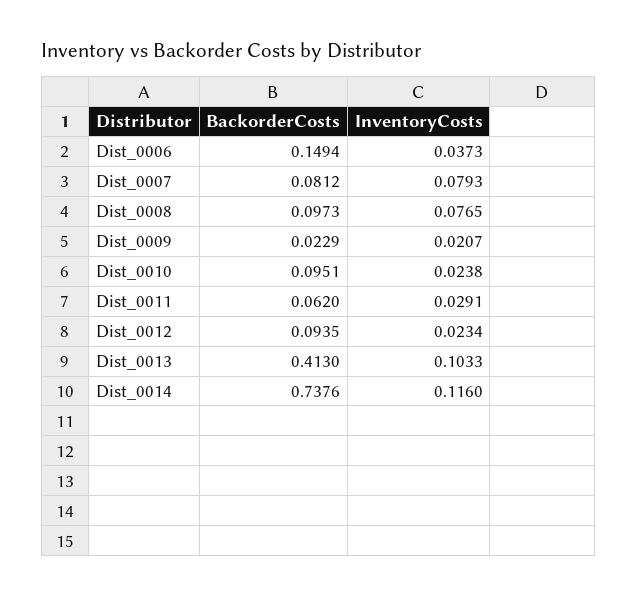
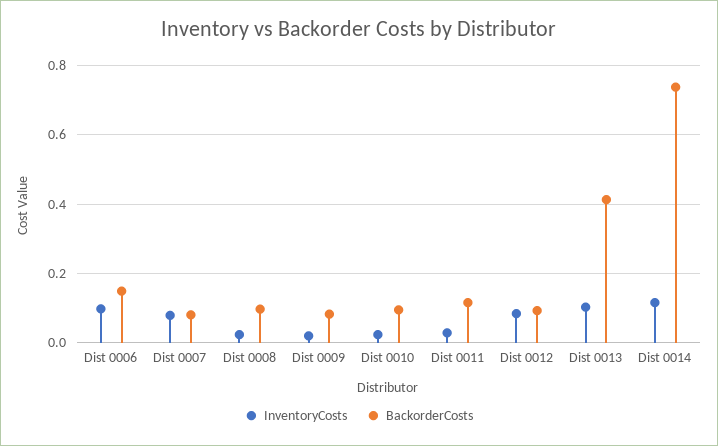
  {
    "BackorderCosts": {
      "Dist_0006": 0.1494,
      "Dist_0007": 0.0812,
      "Dist_0008": 0.0973,
-     "Dist_0009": 0.0229,
+     "Dist_0009": 0.08,
      "Dist_0010": 0.0951,
-     "Dist_0011": 0.062,
+     "Dist_0011": 0.12,
      "Dist_0012": 0.0935,
      "Dist_0013": 0.413,
      "Dist_0014": 0.7376
    },
    "InventoryCosts": {
-     "Dist_0006": 0.0373,
+     "Dist_0006": 0.1,
      "Dist_0007": 0.0793,
-     "Dist_0008": 0.0765,
+     "Dist_0008": 0.02,
      "Dist_0009": 0.0207,
      "Dist_0010": 0.0238,
      "Dist_0011": 0.0291,
-     "Dist_0012": 0.0234,
+     "Dist_0012": 0.08,
      "Dist_0013": 0.1033,
      "Dist_0014": 0.116
    }
  }

